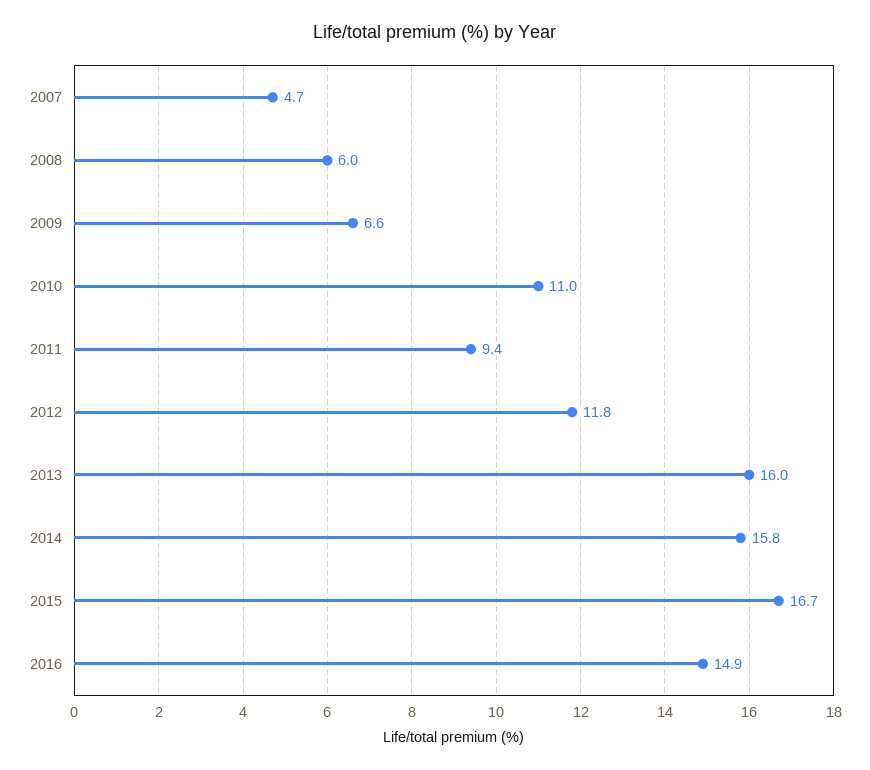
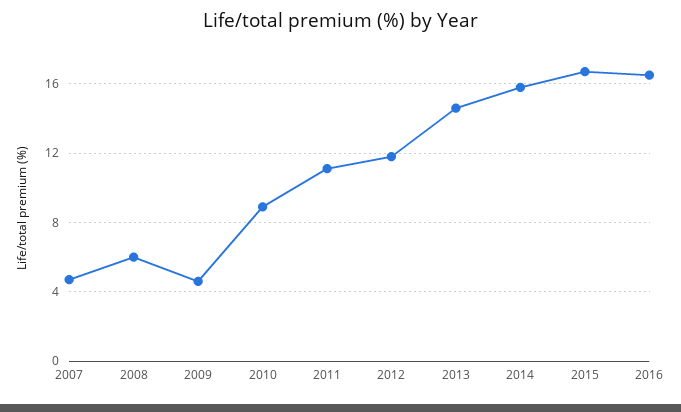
  {
    "2007": 4.7,
    "2008": 6,
-   "2009": 6.6,
+   "2009": 4.5,
-   "2010": 11,
+   "2010": 9,
-   "2011": 9.4,
+   "2011": 11,
    "2012": 11.8,
-   "2013": 16,
+   "2013": 14.5,
    "2014": 15.8,
    "2015": 16.7,
-   "2016": 14.9
+   "2016": 16.5
  }

